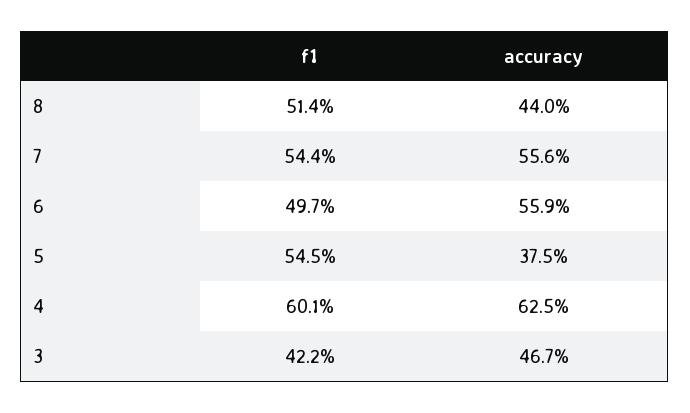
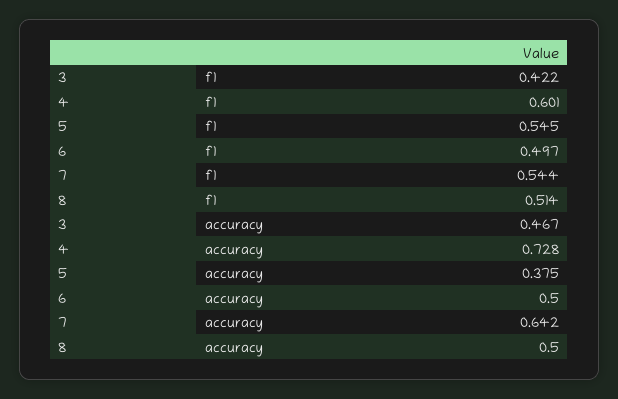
  {
    "f1": {
      "8": 0.514,
      "7": 0.544,
      "6": 0.497,
      "5": 0.545,
      "4": 0.601,
      "3": 0.422
    },
    "accuracy": {
-     "8": 0.44,
+     "8": 0.5,
-     "7": 0.556,
+     "7": 0.642,
-     "6": 0.559,
+     "6": 0.5,
      "5": 0.375,
-     "4": 0.625,
+     "4": 0.728,
      "3": 0.467
    }
  }

